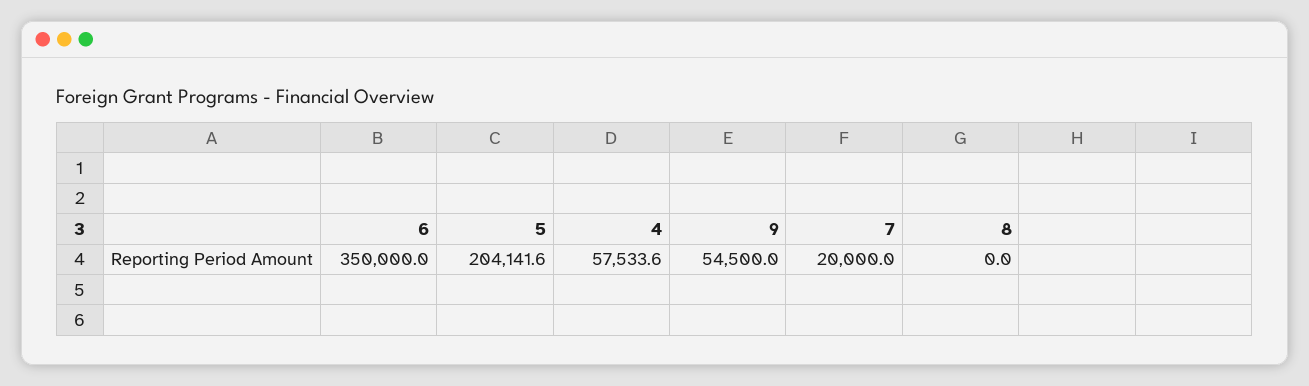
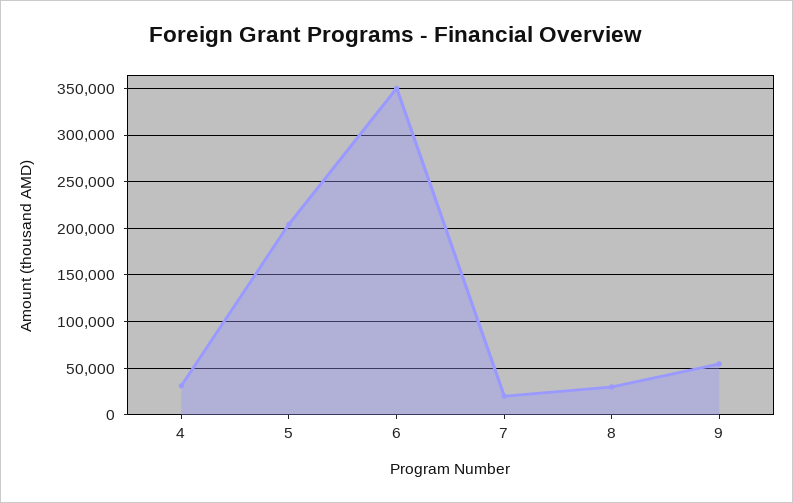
  {
    "6": 350000,
    "5": 204141.6,
-   "4": 57533.6,
+   "4": 30000,
    "9": 54500,
    "7": 20000,
-   "8": 0
+   "8": 30000
  }

